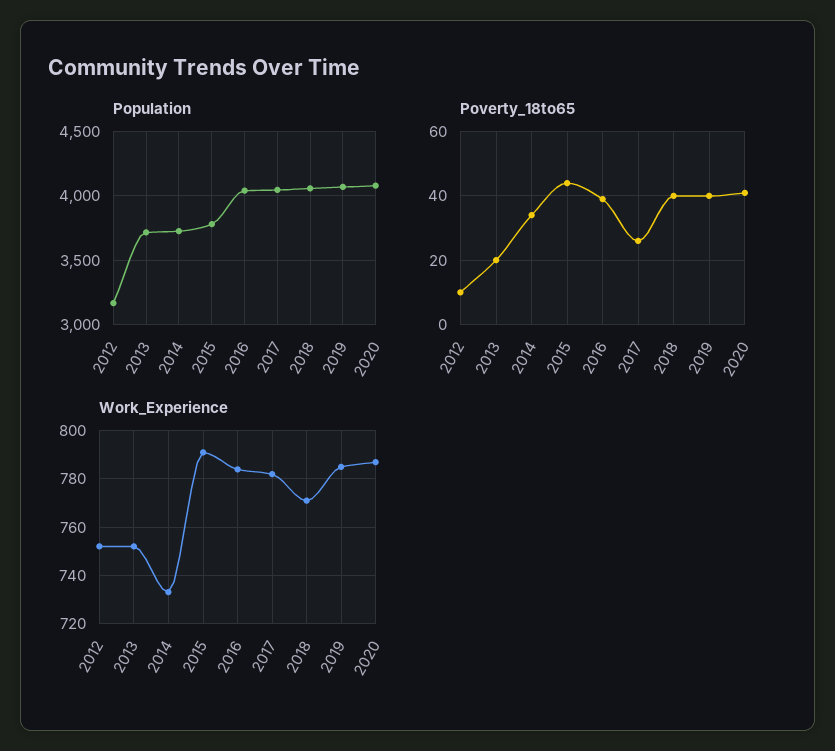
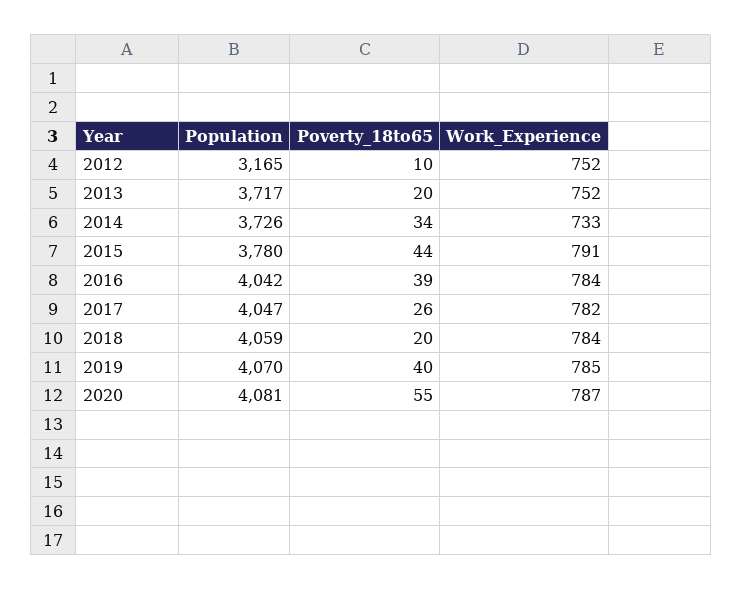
  {
    "Population": {
      "2012": 3165,
      "2013": 3717,
      "2014": 3726,
      "2015": 3780,
      "2016": 4042,
      "2017": 4047,
      "2018": 4059,
      "2019": 4070,
      "2020": 4081
    },
    "Poverty_18to65": {
      "2012": 10,
      "2013": 20,
      "2014": 34,
      "2015": 44,
      "2016": 39,
      "2017": 26,
-     "2018": 40,
+     "2018": 20,
      "2019": 40,
-     "2020": 40
+     "2020": 55
    },
    "Work_Experience": {
      "2012": 752,
      "2013": 752,
      "2014": 733,
      "2015": 791,
      "2016": 784,
      "2017": 782,
-     "2018": 770,
+     "2018": 784,
      "2019": 785,
      "2020": 787
    }
  }

